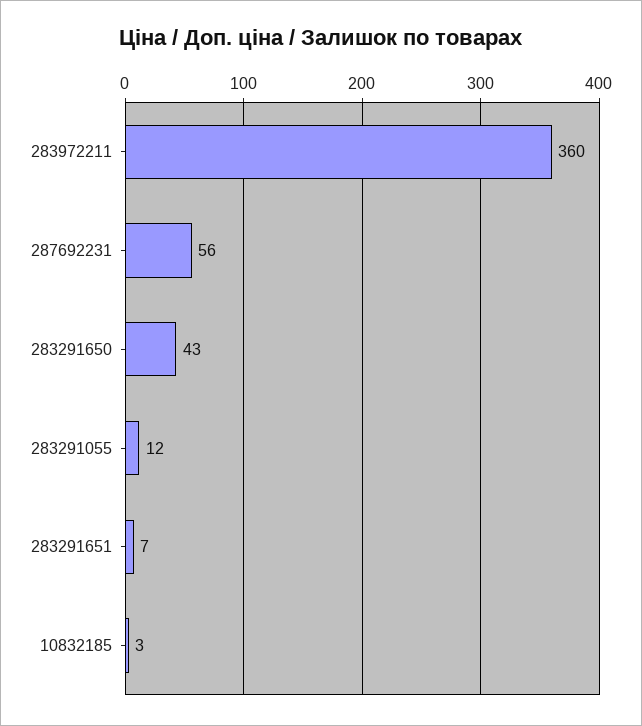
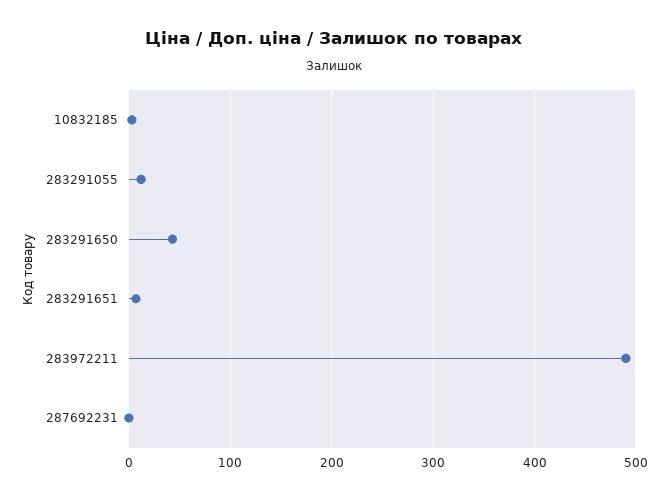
  {
-   "283972211": 360,
+   "283972211": 490,
-   "287692231": 56,
+   "287692231": 0,
    "283291650": 43,
    "283291055": 12,
    "283291651": 7,
    "10832185": 3
  }

